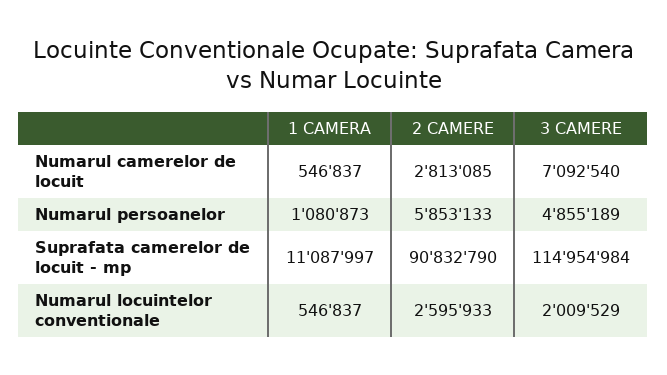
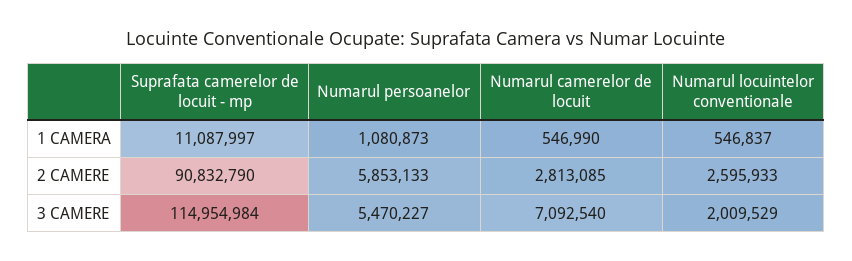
  {
    "1 CAMERA": {
-     "Numarul camerelor de locuit": 546837,
+     "Numarul camerelor de locuit": 546990,
      "Numarul persoanelor": 1080873,
      "Suprafata camerelor de locuit - mp": 11087997,
      "Numarul locuintelor conventionale": 546837
    },
    "2 CAMERE": {
      "Numarul camerelor de locuit": 2813085,
      "Numarul persoanelor": 5853133,
      "Suprafata camerelor de locuit - mp": 90832790,
      "Numarul locuintelor conventionale": 2595933
    },
    "3 CAMERE": {
      "Numarul camerelor de locuit": 7092540,
-     "Numarul persoanelor": 4855189,
+     "Numarul persoanelor": 5470227,
      "Suprafata camerelor de locuit - mp": 114954984,
      "Numarul locuintelor conventionale": 2009529
    }
  }

